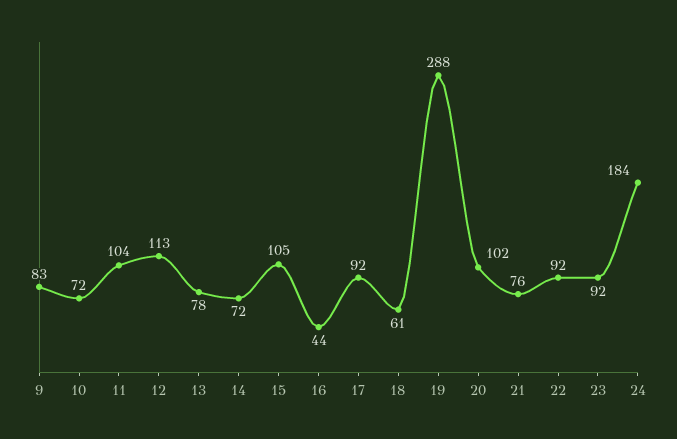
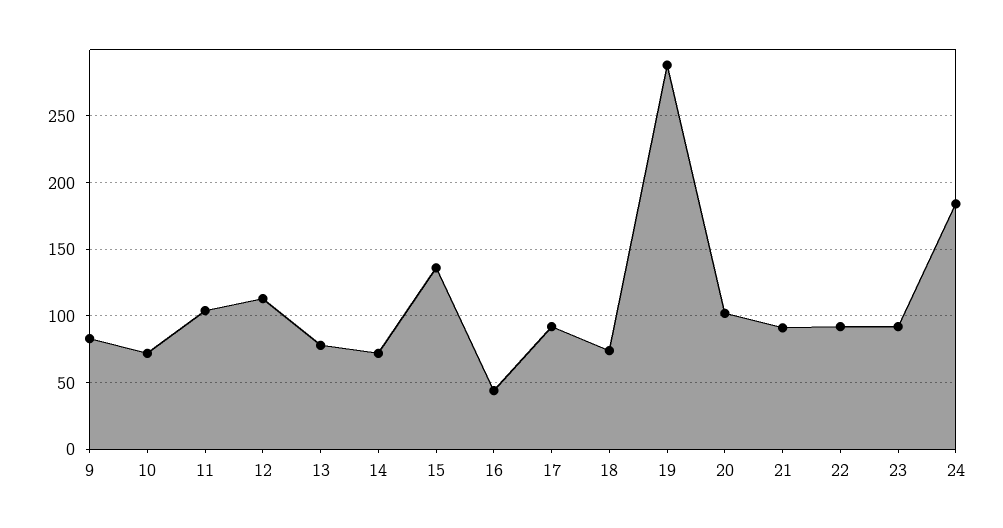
  {
    "9": 83,
    "10": 72,
    "11": 104,
    "12": 113,
    "13": 78,
    "14": 72,
-   "15": 105,
+   "15": 135,
    "16": 44,
    "17": 92,
-   "18": 61,
+   "18": 75,
    "19": 288,
    "20": 102,
-   "21": 76,
+   "21": 90,
    "22": 92,
    "23": 92,
    "24": 184
  }

